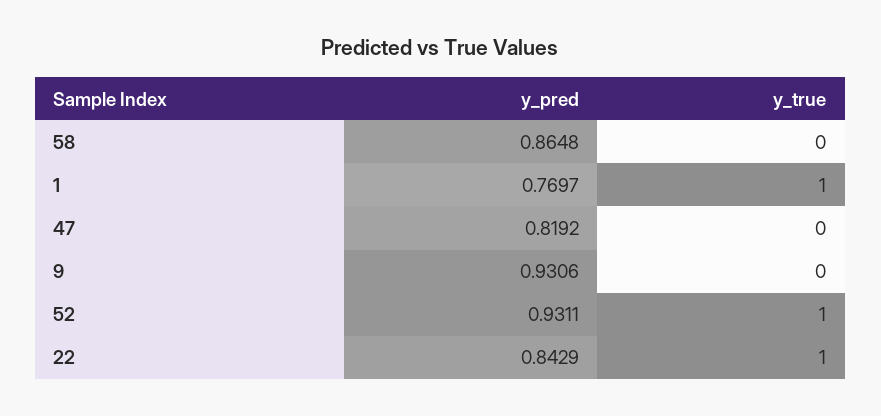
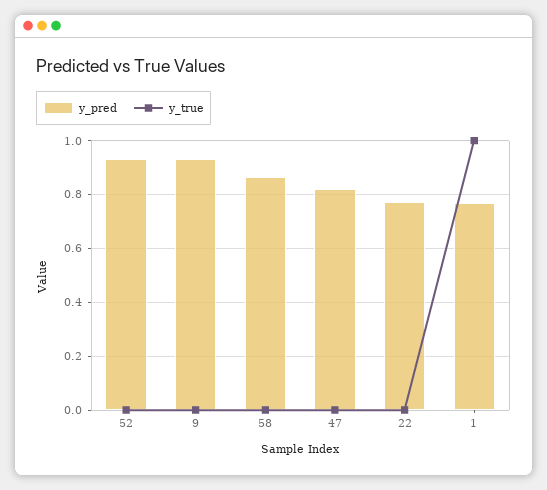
  {
    "y_pred": {
      "58": 0.8648,
      "1": 0.7697,
      "47": 0.8192,
      "9": 0.9306,
      "52": 0.9311,
-     "22": 0.8429
+     "22": 0.775
    },
    "y_true": {
      "58": 0,
      "1": 1,
      "47": 0,
      "9": 0,
-     "52": 1,
+     "52": 0,
-     "22": 1
+     "22": 0
    }
  }

